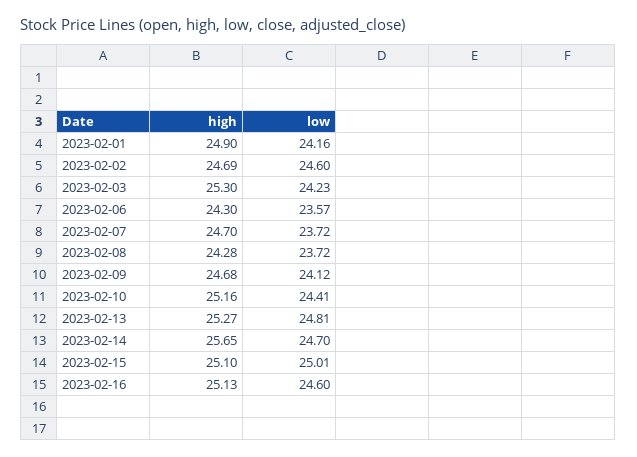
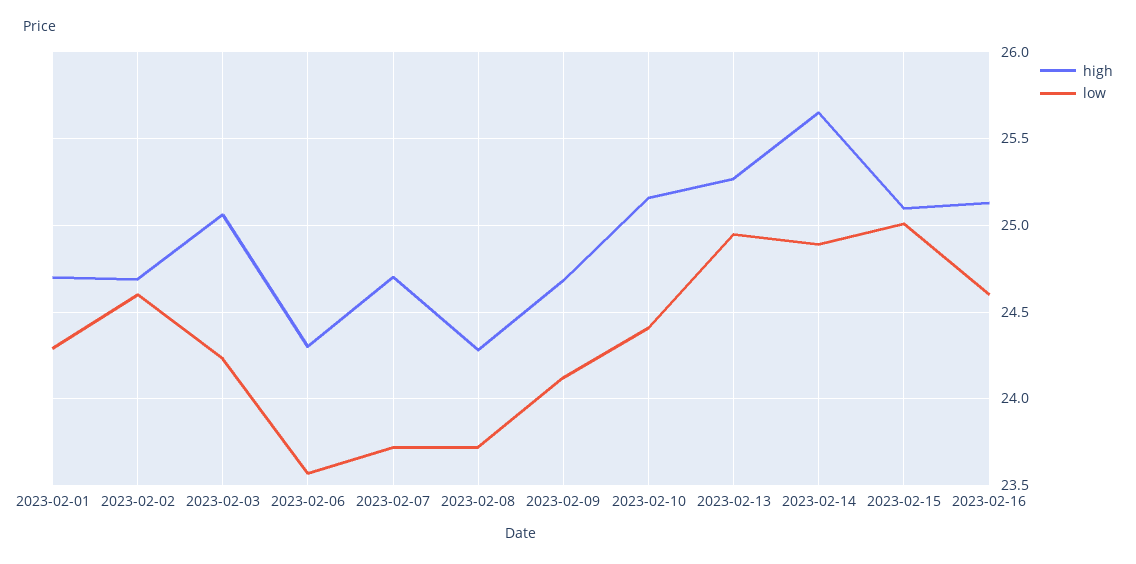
  {
    "high": {
-     "2023-02-01": 24.9,
+     "2023-02-01": 24.7,
      "2023-02-02": 24.69,
-     "2023-02-03": 25.3,
+     "2023-02-03": 25.05,
      "2023-02-06": 24.3,
      "2023-02-07": 24.7,
      "2023-02-08": 24.28,
      "2023-02-09": 24.68,
      "2023-02-10": 25.16,
      "2023-02-13": 25.27,
      "2023-02-14": 25.65,
      "2023-02-15": 25.1,
      "2023-02-16": 25.13
    },
    "low": {
-     "2023-02-01": 24.16,
+     "2023-02-01": 24.3,
      "2023-02-02": 24.6,
      "2023-02-03": 24.23,
      "2023-02-06": 23.57,
      "2023-02-07": 23.72,
      "2023-02-08": 23.72,
      "2023-02-09": 24.12,
      "2023-02-10": 24.41,
-     "2023-02-13": 24.81,
+     "2023-02-13": 24.95,
-     "2023-02-14": 24.7,
+     "2023-02-14": 24.9,
      "2023-02-15": 25.01,
      "2023-02-16": 24.6
    }
  }

